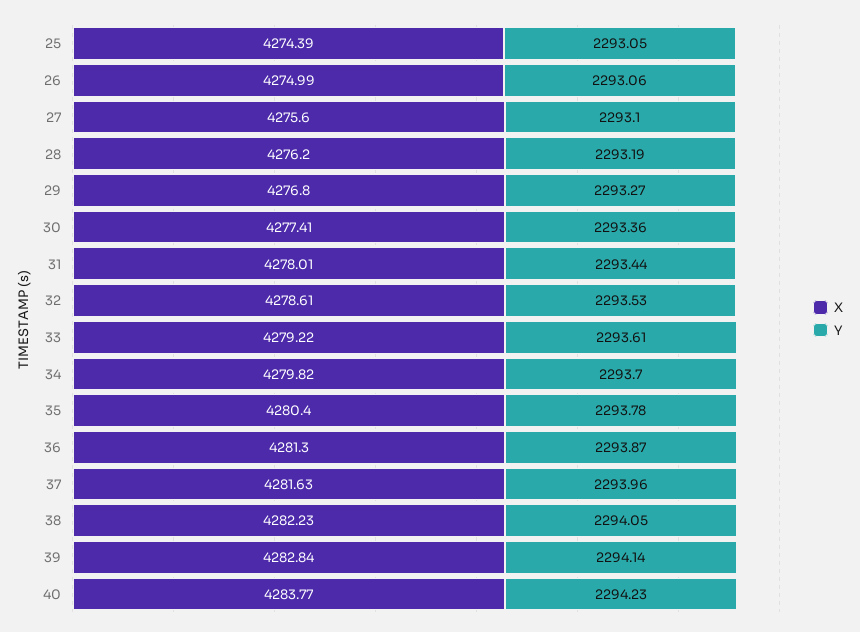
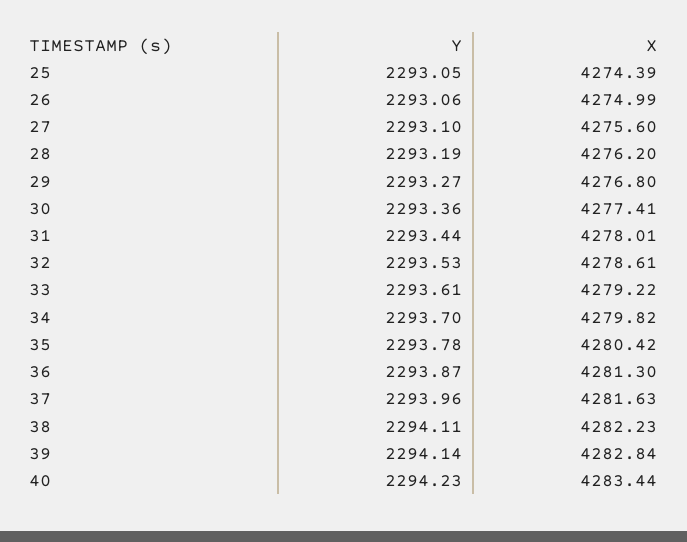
  {
    "X": {
      "25": 4274.39,
      "26": 4274.99,
      "27": 4275.6,
      "28": 4276.2,
      "29": 4276.8,
      "30": 4277.41,
      "31": 4278.01,
      "32": 4278.61,
      "33": 4279.22,
      "34": 4279.82,
-     "35": 4280.4,
+     "35": 4280.42,
      "36": 4281.3,
      "37": 4281.63,
      "38": 4282.23,
      "39": 4282.84,
-     "40": 4283.77
+     "40": 4283.44
    },
    "Y": {
      "25": 2293.05,
      "26": 2293.06,
      "27": 2293.1,
      "28": 2293.19,
      "29": 2293.27,
      "30": 2293.36,
      "31": 2293.44,
      "32": 2293.53,
      "33": 2293.61,
      "34": 2293.7,
      "35": 2293.78,
      "36": 2293.87,
      "37": 2293.96,
-     "38": 2294.05,
+     "38": 2294.11,
      "39": 2294.14,
      "40": 2294.23
    }
  }

